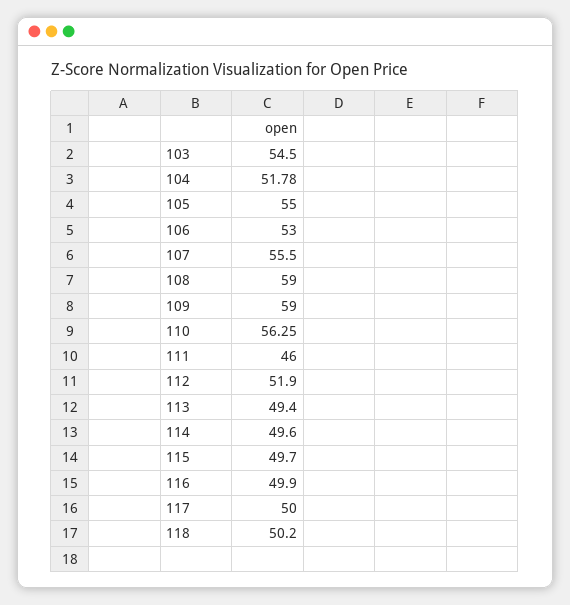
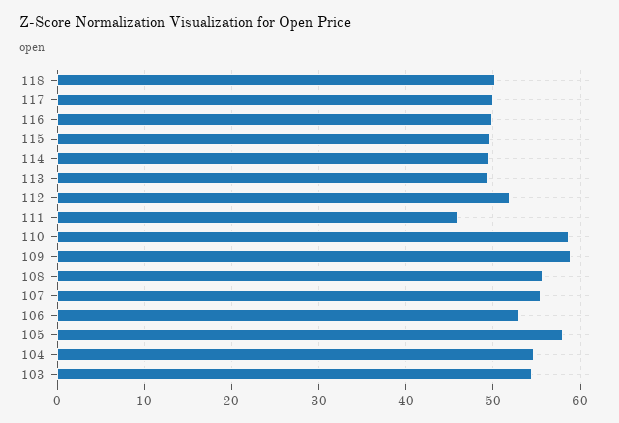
  {
    "103": 54.5,
-   "104": 51.78,
+   "104": 55,
-   "105": 55,
+   "105": 58,
    "106": 53,
    "107": 55.5,
-   "108": 59,
+   "108": 56,
    "109": 59,
-   "110": 56.25,
+   "110": 59,
    "111": 46,
    "112": 51.9,
    "113": 49.4,
    "114": 49.6,
    "115": 49.7,
    "116": 49.9,
    "117": 50,
    "118": 50.2
  }

